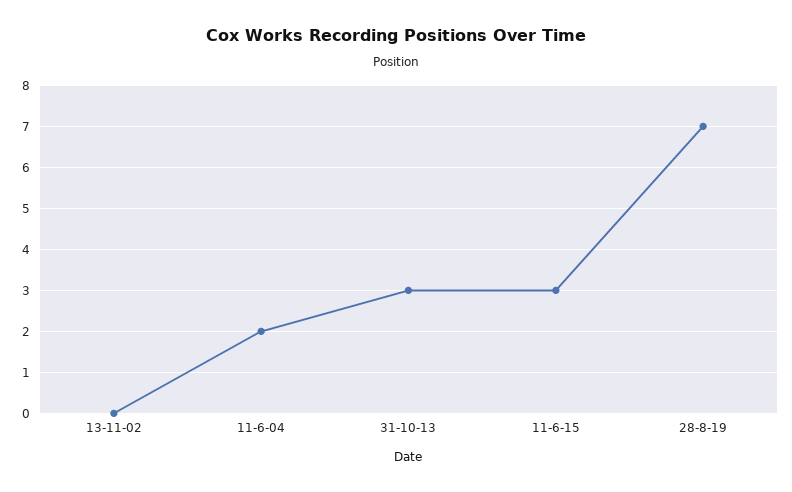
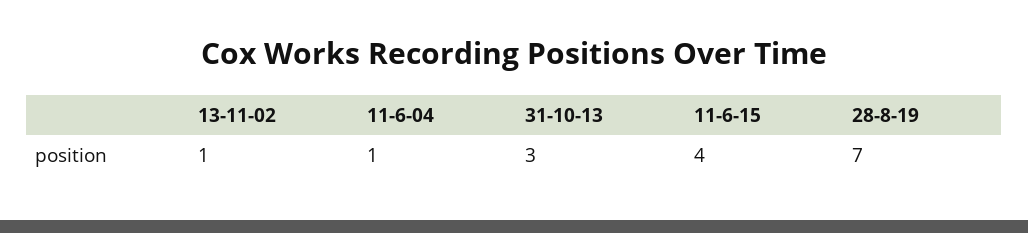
  {
-   "13-11-02": 0,
+   "13-11-02": 1,
-   "11-6-04": 2,
+   "11-6-04": 1,
    "31-10-13": 3,
-   "11-6-15": 3,
+   "11-6-15": 4,
    "28-8-19": 7
  }

